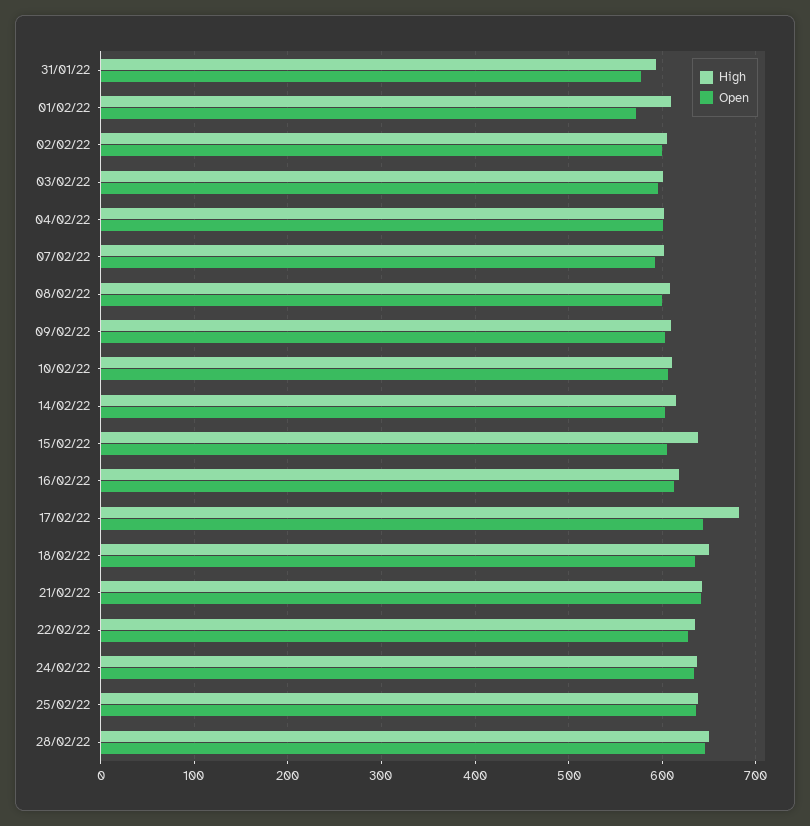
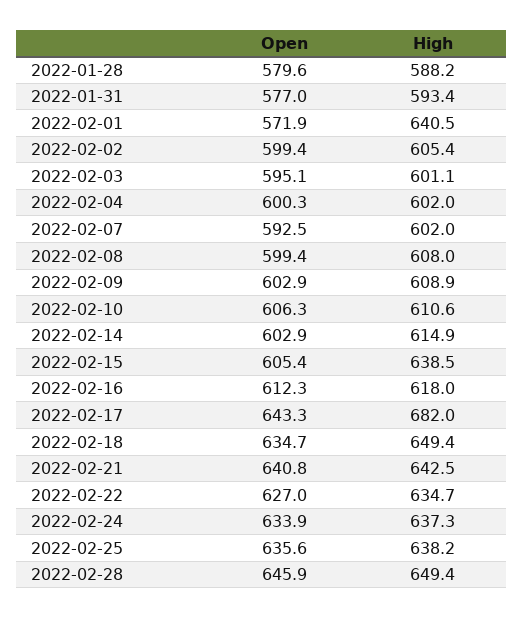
  {
    "High": {
      "31/01/22": 593.4,
-     "01/02/22": 610,
+     "01/02/22": 640.5,
      "02/02/22": 605.4,
      "03/02/22": 601.1,
      "04/02/22": 602,
      "07/02/22": 602,
      "08/02/22": 608,
      "09/02/22": 608.9,
      "10/02/22": 610.6,
      "14/02/22": 614.9,
      "15/02/22": 638.5,
      "16/02/22": 618,
      "17/02/22": 682,
      "18/02/22": 649.4,
      "21/02/22": 642.5,
      "22/02/22": 634.7,
      "24/02/22": 637.3,
      "25/02/22": 638.2,
-     "28/02/22": 649.4
+     "28/02/22": 649.4,
+     "2022-01-28": 588.2
    },
    "Open": {
      "31/01/22": 577,
      "01/02/22": 571.9,
      "02/02/22": 599.4,
      "03/02/22": 595.1,
      "04/02/22": 600.3,
      "07/02/22": 592.5,
      "08/02/22": 599.4,
      "09/02/22": 602.9,
      "10/02/22": 606.3,
      "14/02/22": 602.9,
      "15/02/22": 605.4,
      "16/02/22": 612.3,
      "17/02/22": 643.3,
      "18/02/22": 634.7,
      "21/02/22": 640.8,
      "22/02/22": 627,
      "24/02/22": 633.9,
      "25/02/22": 635.6,
-     "28/02/22": 645.9
+     "28/02/22": 645.9,
+     "2022-01-28": 579.6
    }
  }

